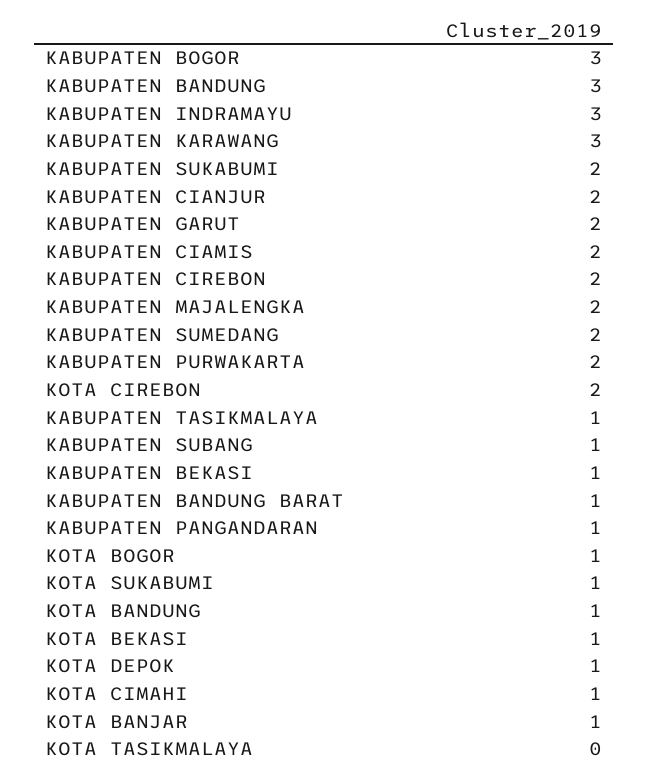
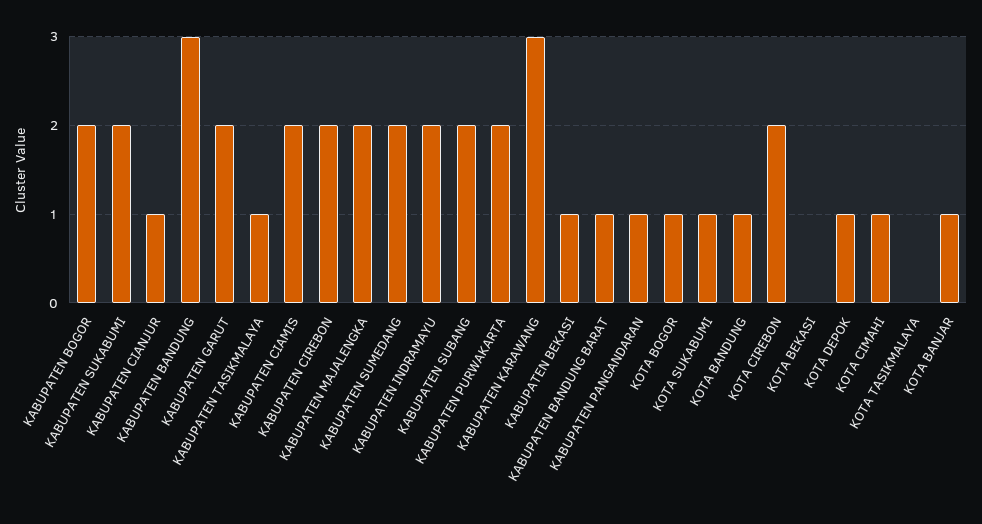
  {
-   "KABUPATEN BOGOR": 3,
+   "KABUPATEN BOGOR": 2,
    "KABUPATEN BANDUNG": 3,
-   "KABUPATEN INDRAMAYU": 3,
+   "KABUPATEN INDRAMAYU": 2,
    "KABUPATEN KARAWANG": 3,
    "KABUPATEN SUKABUMI": 2,
-   "KABUPATEN CIANJUR": 2,
+   "KABUPATEN CIANJUR": 1,
    "KABUPATEN GARUT": 2,
    "KABUPATEN CIAMIS": 2,
    "KABUPATEN CIREBON": 2,
    "KABUPATEN MAJALENGKA": 2,
    "KABUPATEN SUMEDANG": 2,
    "KABUPATEN PURWAKARTA": 2,
    "KOTA CIREBON": 2,
    "KABUPATEN TASIKMALAYA": 1,
-   "KABUPATEN SUBANG": 1,
+   "KABUPATEN SUBANG": 2,
    "KABUPATEN BEKASI": 1,
    "KABUPATEN BANDUNG BARAT": 1,
    "KABUPATEN PANGANDARAN": 1,
    "KOTA BOGOR": 1,
    "KOTA SUKABUMI": 1,
    "KOTA BANDUNG": 1,
-   "KOTA BEKASI": 1,
+   "KOTA BEKASI": 0,
    "KOTA DEPOK": 1,
    "KOTA CIMAHI": 1,
    "KOTA BANJAR": 1,
    "KOTA TASIKMALAYA": 0
  }

